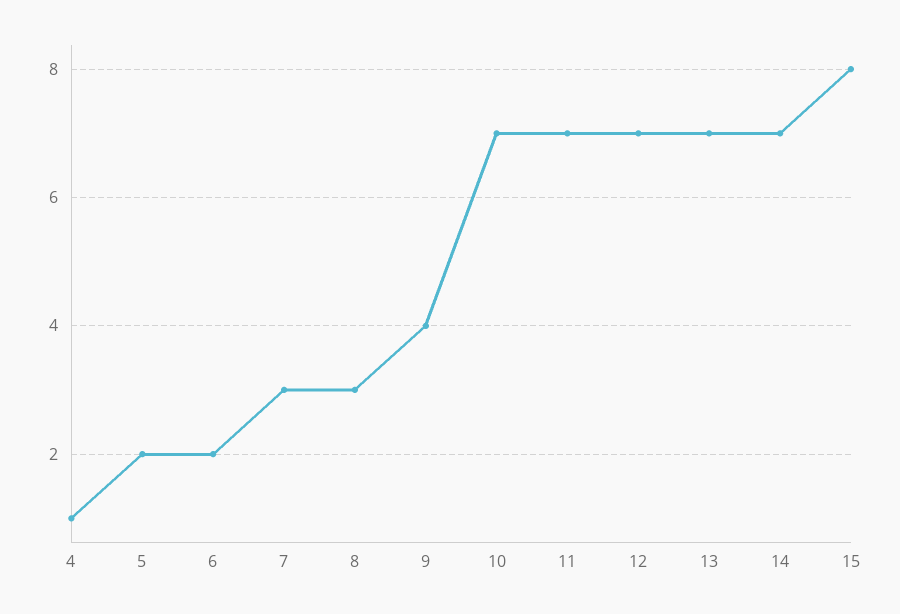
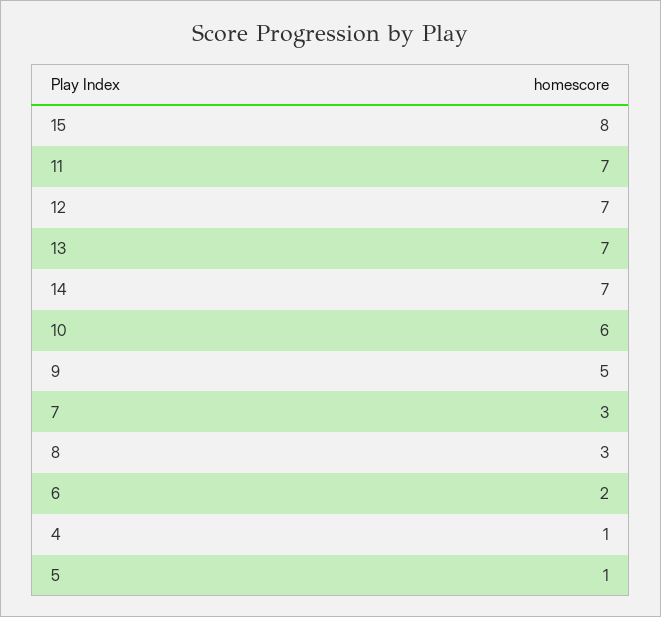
  {
    "4": 1,
-   "5": 2,
+   "5": 1,
    "6": 2,
    "7": 3,
    "8": 3,
-   "9": 4,
+   "9": 5,
-   "10": 7,
+   "10": 6,
    "11": 7,
    "12": 7,
    "13": 7,
    "14": 7,
    "15": 8
  }

